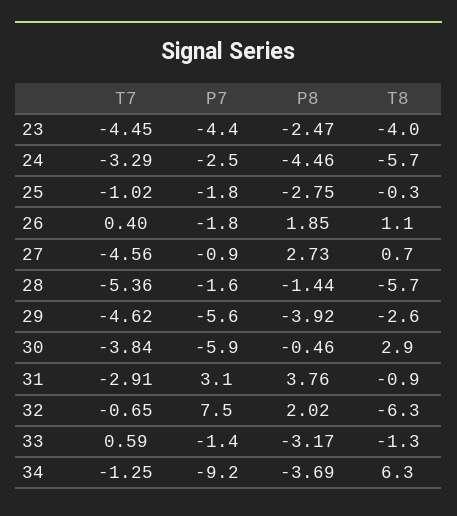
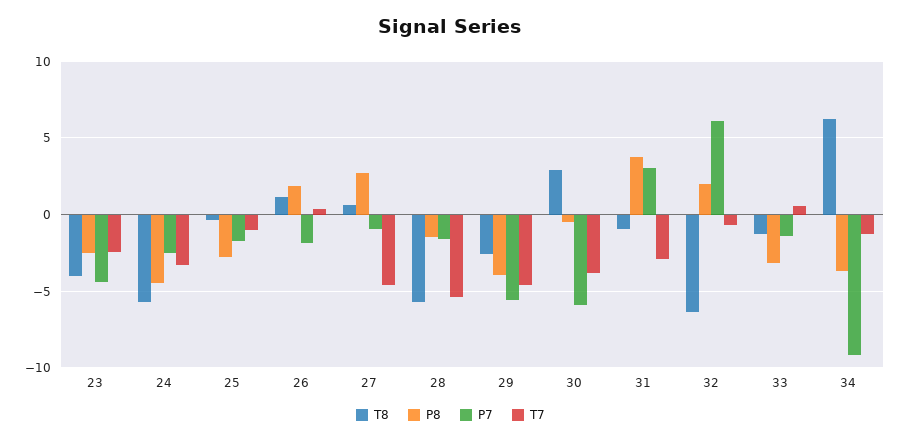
  {
    "T7": {
-     "23": -4.45,
+     "23": -2.5,
      "24": -3.29,
      "25": -1.02,
      "26": 0.4,
      "27": -4.56,
      "28": -5.36,
      "29": -4.62,
      "30": -3.84,
      "31": -2.91,
      "32": -0.65,
      "33": 0.59,
      "34": -1.25
    },
    "P7": {
      "23": -4.4,
      "24": -2.5,
      "25": -1.8,
      "26": -1.8,
      "27": -0.9,
      "28": -1.6,
      "29": -5.6,
      "30": -5.9,
      "31": 3.1,
-     "32": 7.5,
+     "32": 6,
      "33": -1.4,
      "34": -9.2
    },
    "P8": {
      "23": -2.47,
      "24": -4.46,
      "25": -2.75,
      "26": 1.85,
      "27": 2.73,
      "28": -1.44,
      "29": -3.92,
      "30": -0.46,
      "31": 3.76,
      "32": 2.02,
      "33": -3.17,
      "34": -3.69
    },
    "T8": {
      "23": -4,
      "24": -5.7,
      "25": -0.3,
      "26": 1.1,
      "27": 0.7,
      "28": -5.7,
      "29": -2.6,
      "30": 2.9,
      "31": -0.9,
      "32": -6.3,
      "33": -1.3,
      "34": 6.3
    }
  }

